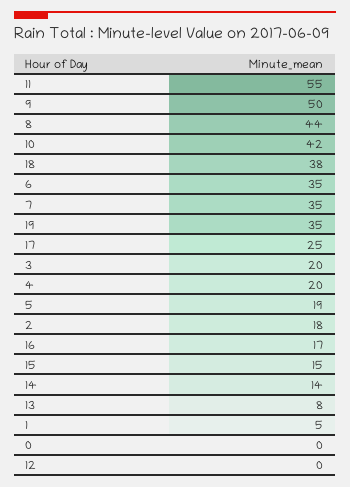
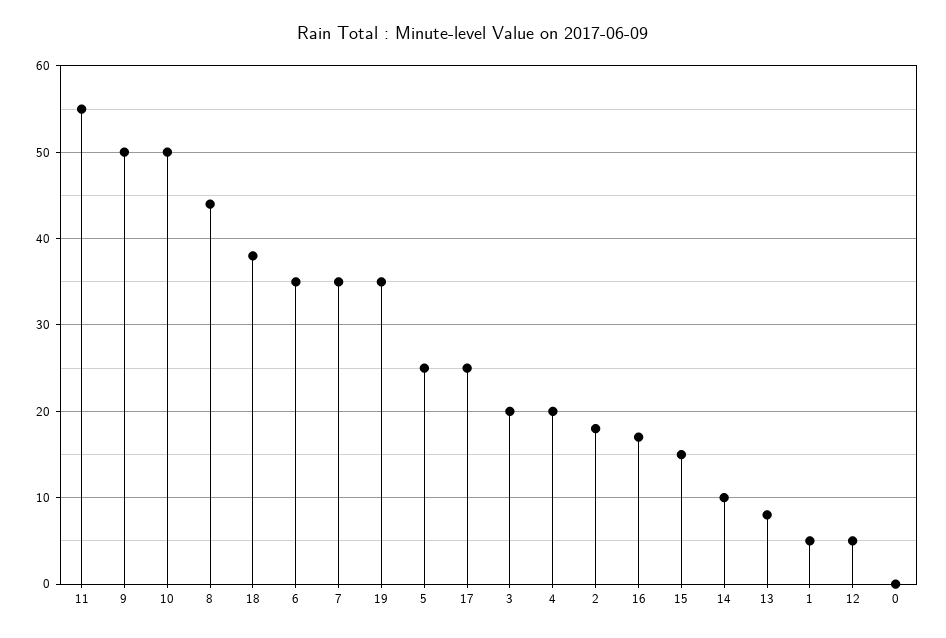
  {
    "11": 55,
    "9": 50,
    "8": 44,
-   "10": 42,
+   "10": 50,
    "18": 38,
    "6": 35,
    "7": 35,
    "19": 35,
    "17": 25,
    "3": 20,
    "4": 20,
-   "5": 19,
+   "5": 25,
    "2": 18,
    "16": 17,
    "15": 15,
-   "14": 14,
+   "14": 10,
    "13": 8,
    "1": 5,
    "0": 0,
-   "12": 0
+   "12": 5
  }

